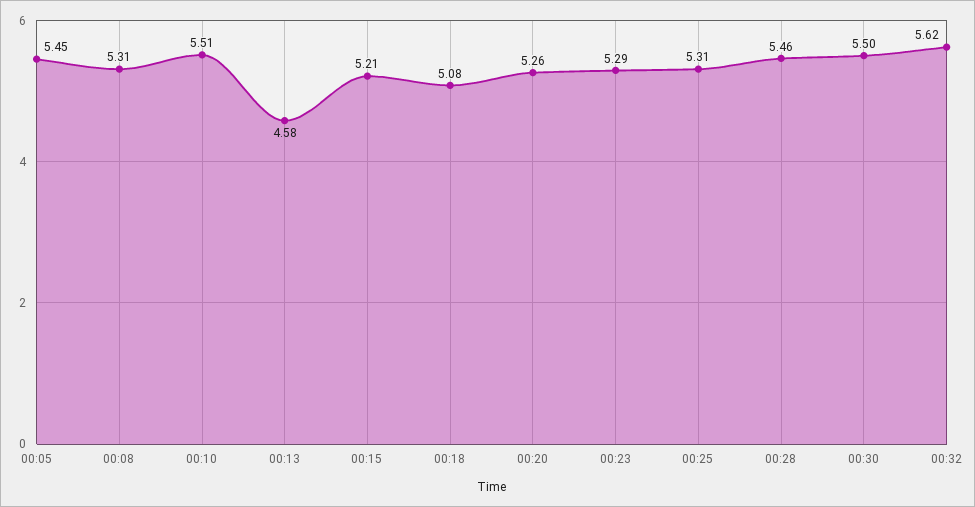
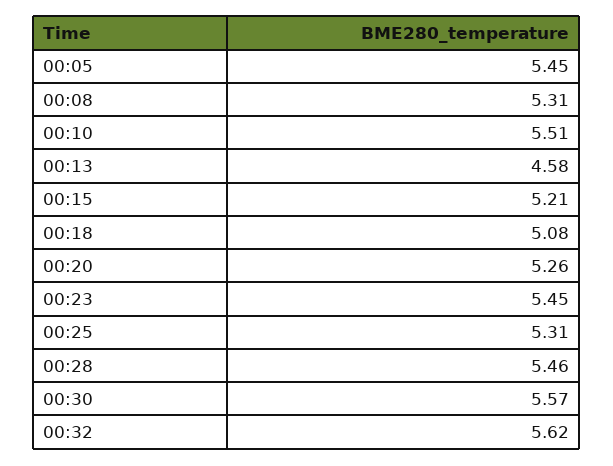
  {
    "00:05": 5.45,
    "00:08": 5.31,
    "00:10": 5.51,
    "00:13": 4.58,
    "00:15": 5.21,
    "00:18": 5.08,
    "00:20": 5.26,
-   "00:23": 5.29,
+   "00:23": 5.45,
    "00:25": 5.31,
    "00:28": 5.46,
-   "00:30": 5.5,
+   "00:30": 5.57,
    "00:32": 5.62
  }

